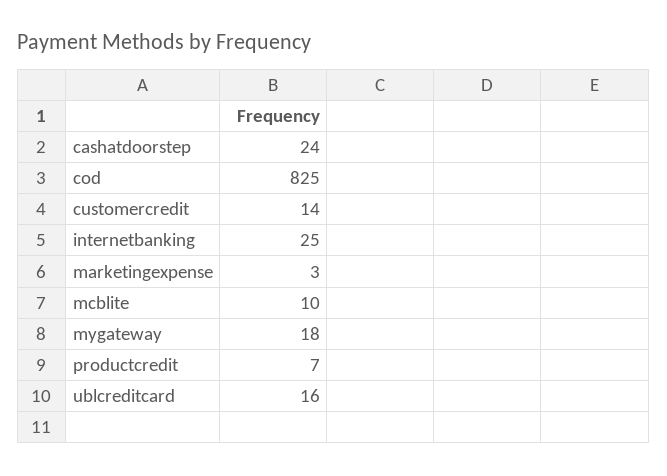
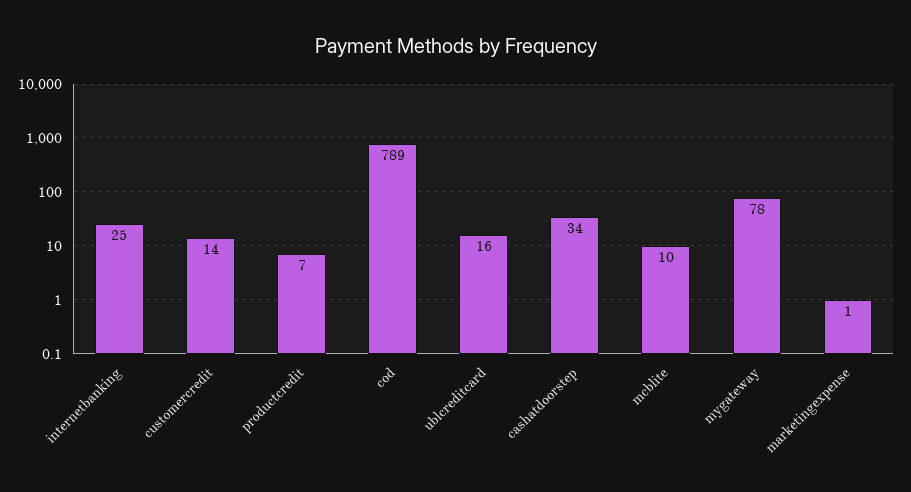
  {
-   "cashatdoorstep": 24,
+   "cashatdoorstep": 34,
-   "cod": 825,
+   "cod": 789,
    "customercredit": 14,
    "internetbanking": 25,
-   "marketingexpense": 3,
+   "marketingexpense": 1,
    "mcblite": 10,
-   "mygateway": 18,
+   "mygateway": 78,
    "productcredit": 7,
    "ublcreditcard": 16
  }

